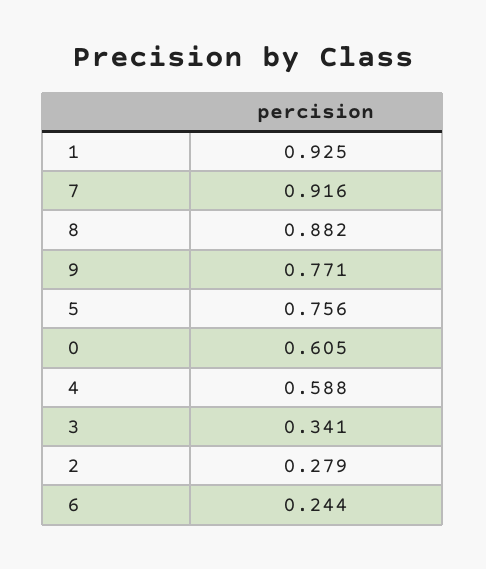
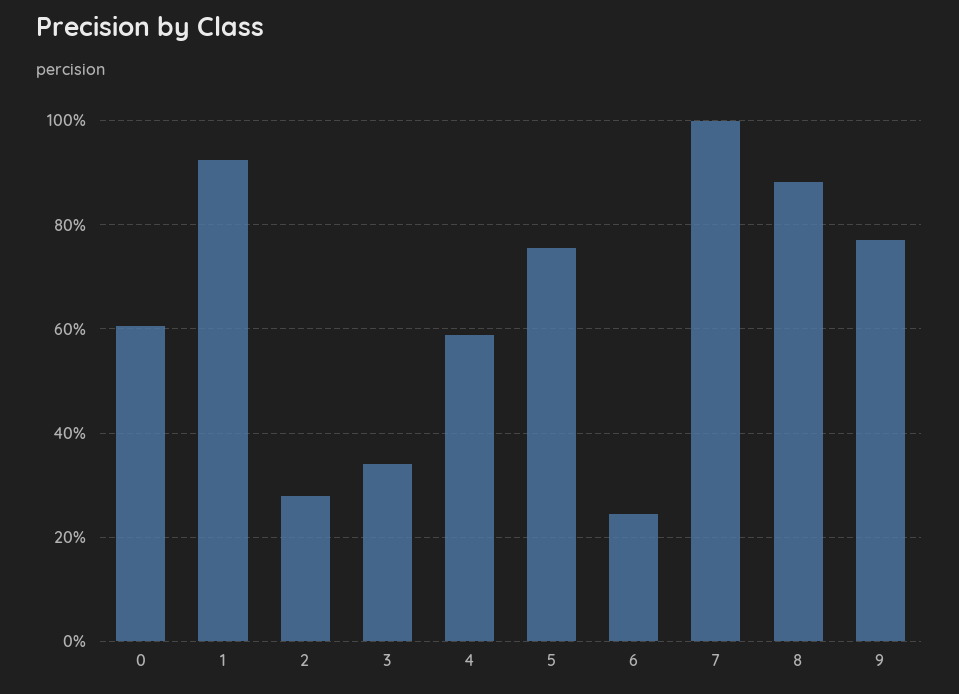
  {
    "1": 0.925,
-   "7": 0.916,
+   "7": 1,
    "8": 0.882,
    "9": 0.771,
    "5": 0.756,
    "0": 0.605,
    "4": 0.588,
    "3": 0.341,
    "2": 0.279,
    "6": 0.244
  }

